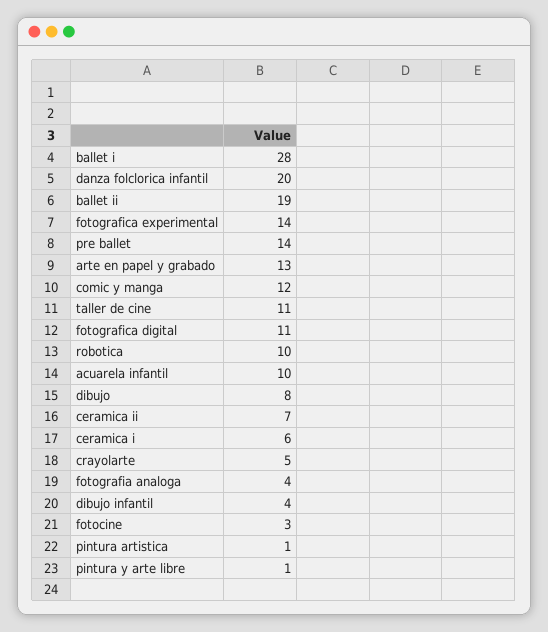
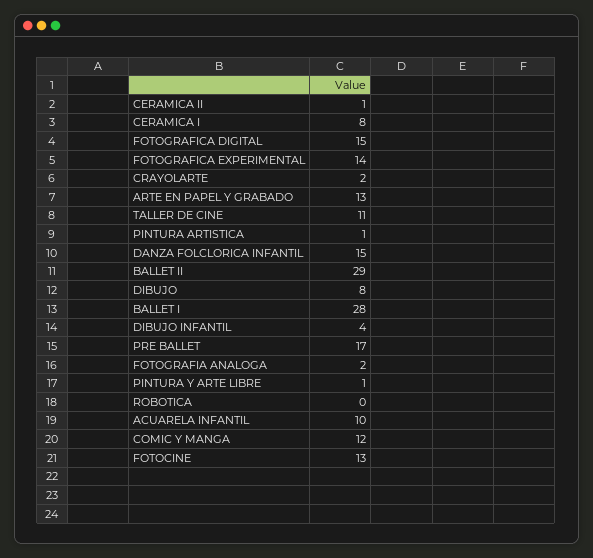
  {
    "ballet i": 28,
-   "danza folclorica infantil": 20,
+   "danza folclorica infantil": 15,
-   "ballet ii": 19,
+   "ballet ii": 29,
    "fotografica experimental": 14,
-   "pre ballet": 14,
+   "pre ballet": 17,
    "arte en papel y grabado": 13,
    "comic y manga": 12,
    "taller de cine": 11,
-   "fotografica digital": 11,
+   "fotografica digital": 15,
-   "robotica": 10,
+   "robotica": 0,
    "acuarela infantil": 10,
    "dibujo": 8,
-   "ceramica ii": 7,
+   "ceramica ii": 1,
-   "ceramica i": 6,
+   "ceramica i": 8,
-   "crayolarte": 5,
+   "crayolarte": 2,
-   "fotografia analoga": 4,
+   "fotografia analoga": 2,
    "dibujo infantil": 4,
-   "fotocine": 3,
+   "fotocine": 13,
    "pintura artistica": 1,
    "pintura y arte libre": 1
  }

